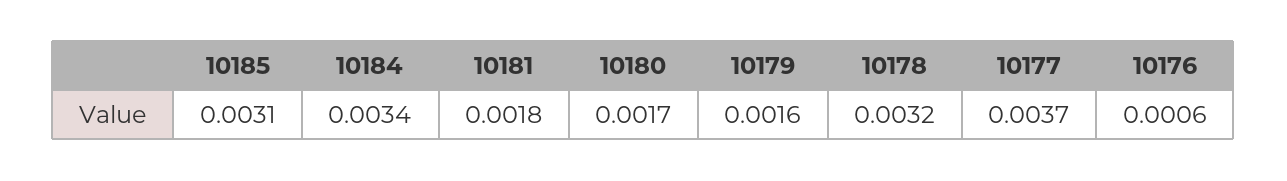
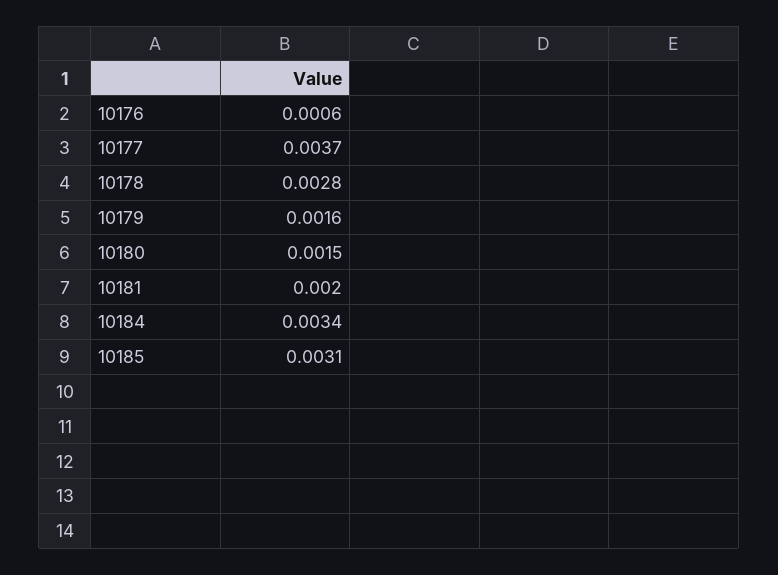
  {
    "10185": 0.0031,
    "10184": 0.0034,
-   "10181": 0.0018,
+   "10181": 0.002,
-   "10180": 0.0017,
+   "10180": 0.0015,
    "10179": 0.0016,
-   "10178": 0.0032,
+   "10178": 0.0028,
    "10177": 0.0037,
    "10176": 0.0006
  }

